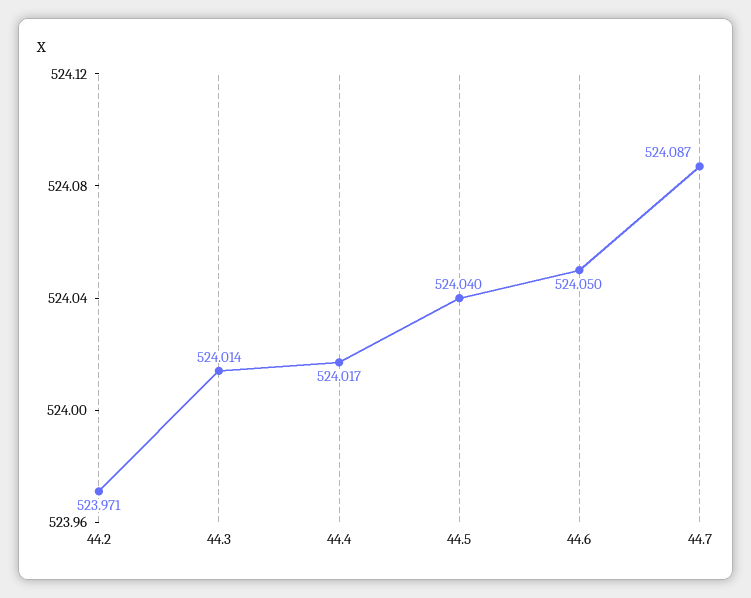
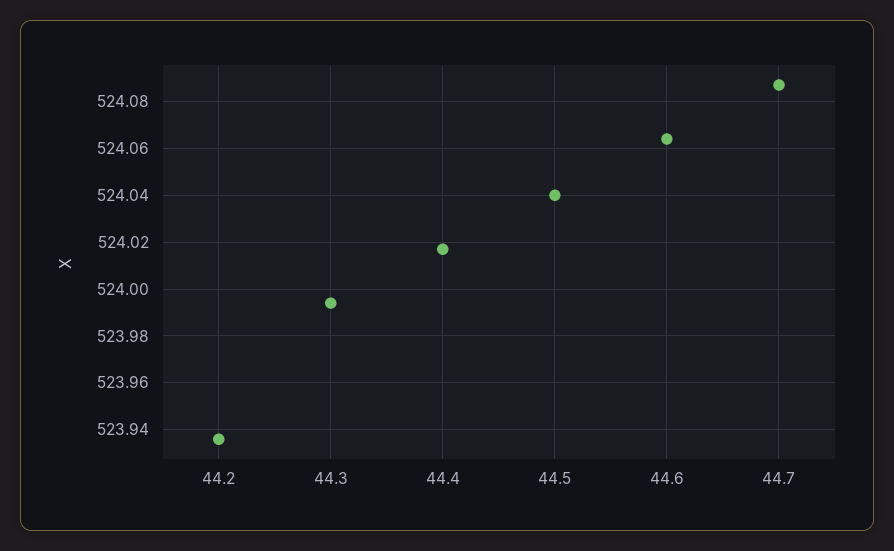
  {
-   "44.2": 523.971,
+   "44.2": 523.935,
-   "44.3": 524.014,
+   "44.3": 523.995,
    "44.4": 524.017,
    "44.5": 524.04,
-   "44.6": 524.05,
+   "44.6": 524.065,
    "44.7": 524.087
  }

